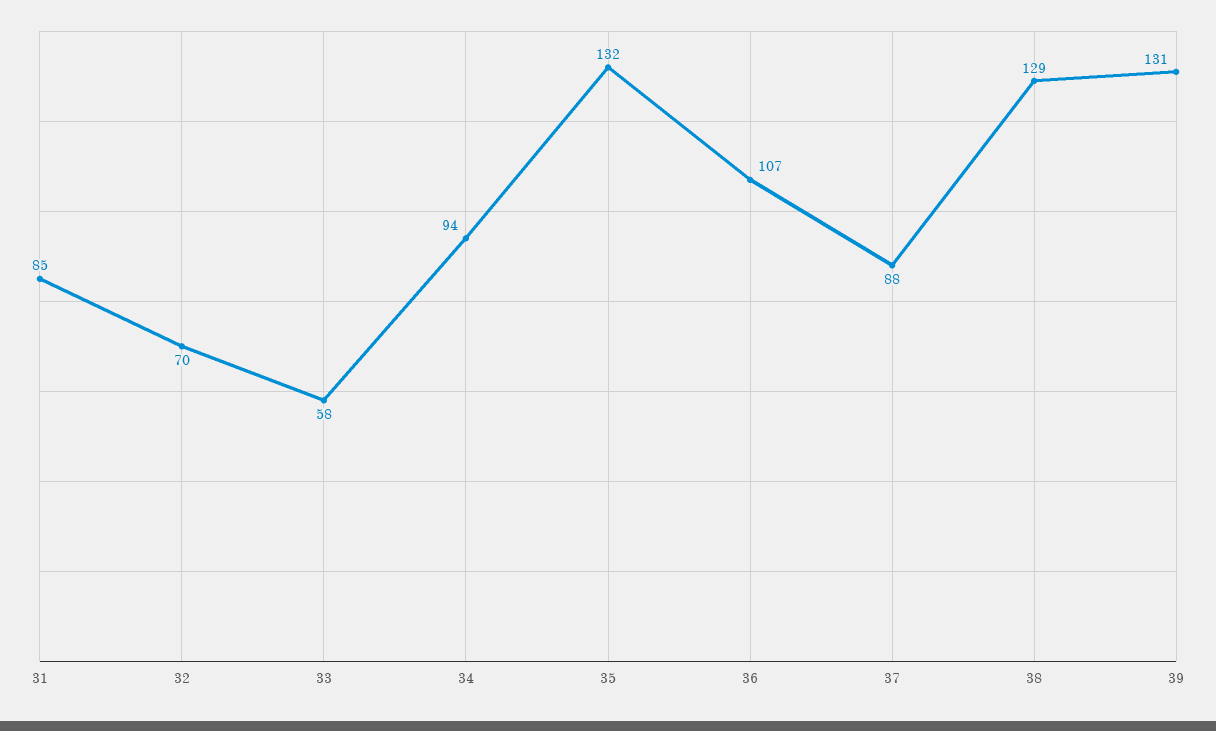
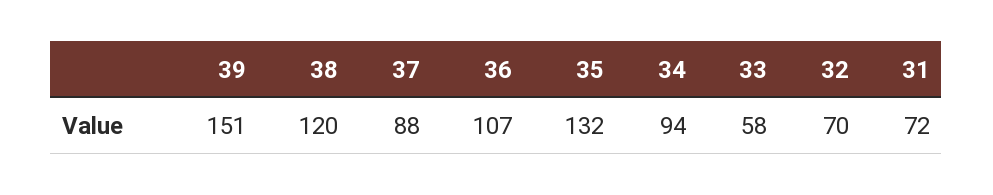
  {
-   "31": 85,
+   "31": 72,
    "32": 70,
    "33": 58,
    "34": 94,
    "35": 132,
    "36": 107,
    "37": 88,
-   "38": 129,
+   "38": 120,
-   "39": 131
+   "39": 151
  }

